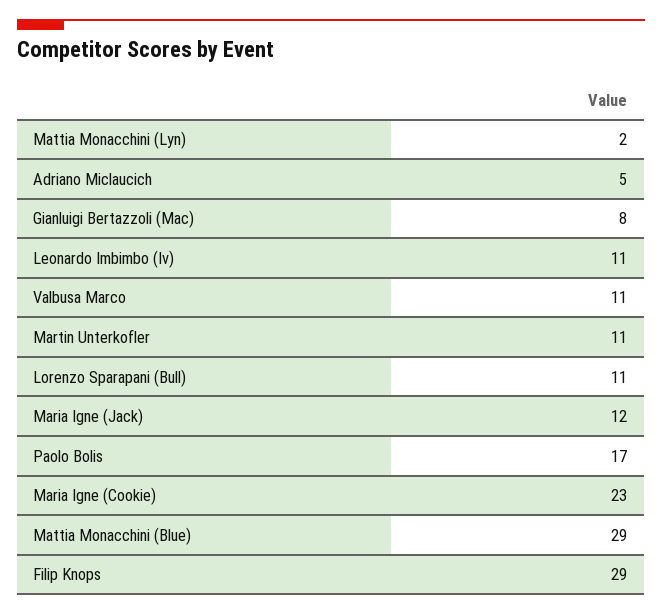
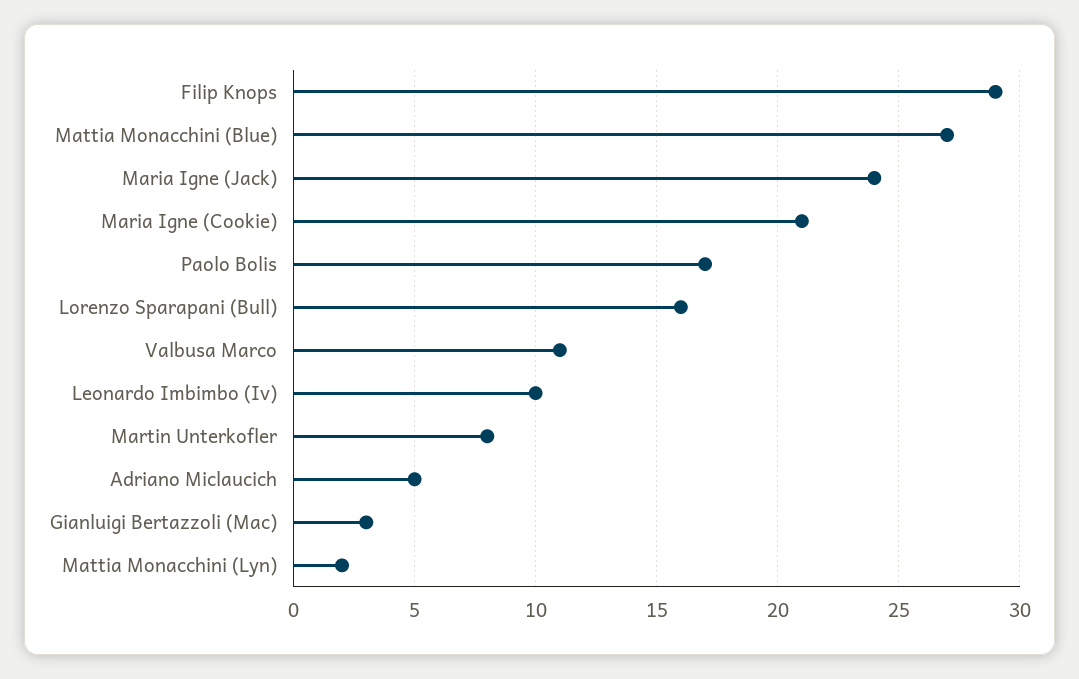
  {
    "Mattia Monacchini (Lyn)": 2,
    "Adriano Miclaucich": 5,
-   "Gianluigi Bertazzoli (Mac)": 8,
+   "Gianluigi Bertazzoli (Mac)": 3,
-   "Leonardo Imbimbo (Iv)": 11,
+   "Leonardo Imbimbo (Iv)": 10,
    "Valbusa Marco": 11,
-   "Martin Unterkofler": 11,
+   "Martin Unterkofler": 8,
-   "Lorenzo Sparapani (Bull)": 11,
+   "Lorenzo Sparapani (Bull)": 16,
-   "Maria Igne (Jack)": 12,
+   "Maria Igne (Jack)": 24,
    "Paolo Bolis": 17,
-   "Maria Igne (Cookie)": 23,
+   "Maria Igne (Cookie)": 21,
-   "Mattia Monacchini (Blue)": 29,
+   "Mattia Monacchini (Blue)": 27,
    "Filip Knops": 29
  }

